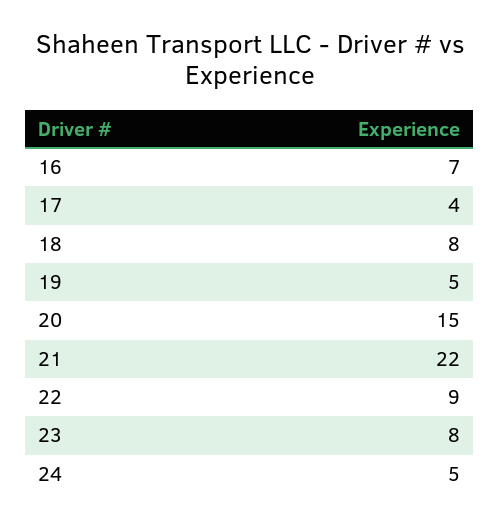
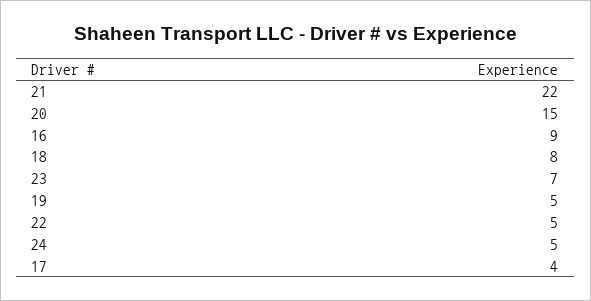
  {
-   "16": 7,
+   "16": 9,
    "17": 4,
    "18": 8,
    "19": 5,
    "20": 15,
    "21": 22,
-   "22": 9,
+   "22": 5,
-   "23": 8,
+   "23": 7,
    "24": 5
  }

